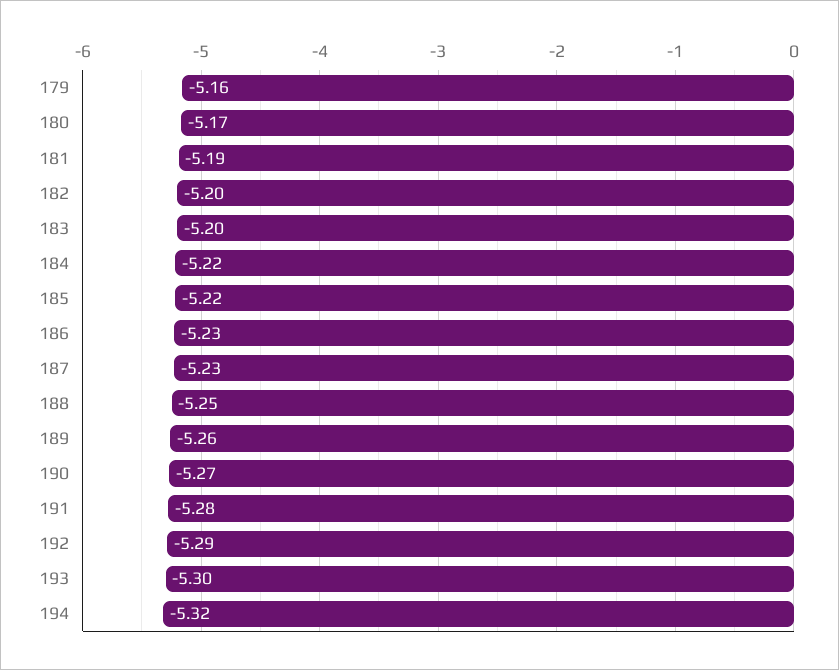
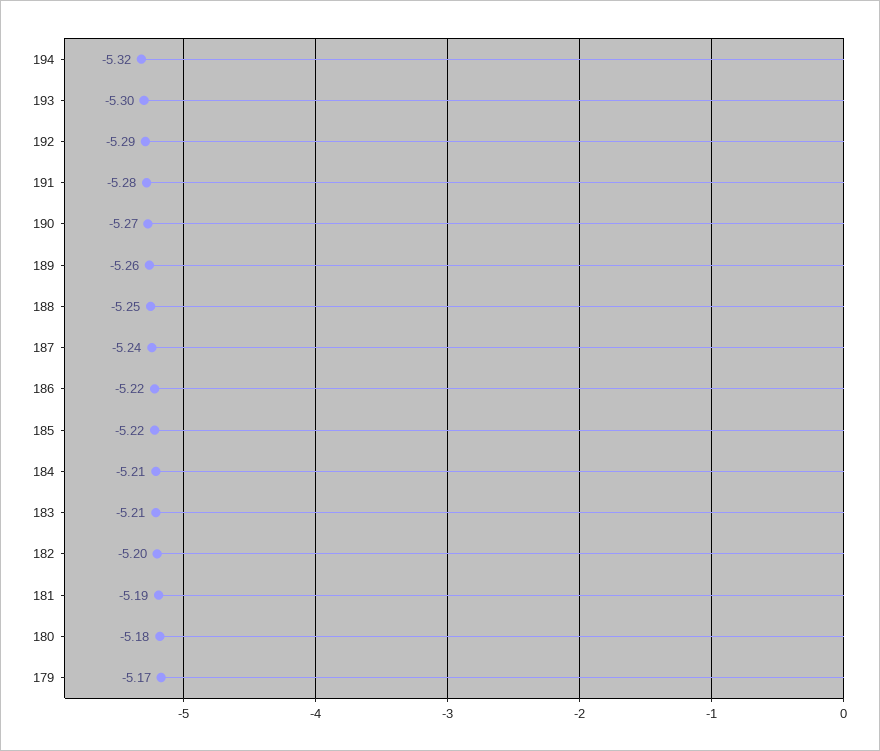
  {
-   "179": -5.16,
+   "179": -5.17,
-   "180": -5.17,
+   "180": -5.18,
    "181": -5.19,
    "182": -5.2,
-   "183": -5.2,
+   "183": -5.21,
-   "184": -5.22,
+   "184": -5.21,
    "185": -5.22,
-   "186": -5.23,
+   "186": -5.22,
-   "187": -5.23,
+   "187": -5.24,
    "188": -5.25,
    "189": -5.26,
    "190": -5.27,
    "191": -5.28,
    "192": -5.29,
    "193": -5.3,
    "194": -5.32
  }

